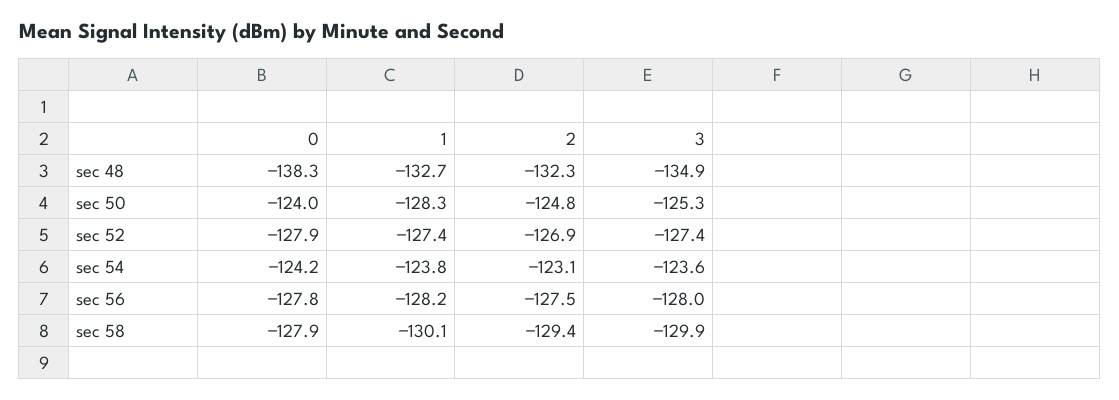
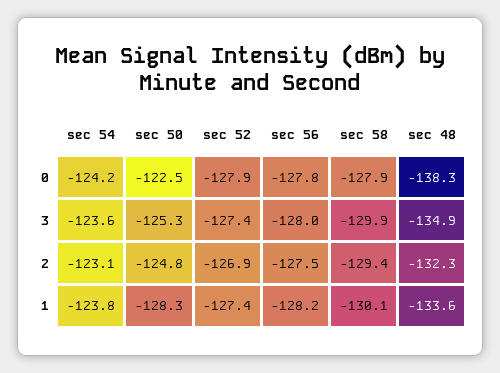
  {
    "0": {
      "sec 48": -138.3,
-     "sec 50": -124,
+     "sec 50": -122.5,
      "sec 52": -127.9,
      "sec 54": -124.2,
      "sec 56": -127.8,
      "sec 58": -127.9
    },
    "1": {
-     "sec 48": -132.7,
+     "sec 48": -133.6,
      "sec 50": -128.3,
      "sec 52": -127.4,
      "sec 54": -123.8,
      "sec 56": -128.2,
      "sec 58": -130.1
    },
    "2": {
      "sec 48": -132.3,
      "sec 50": -124.8,
      "sec 52": -126.9,
      "sec 54": -123.1,
      "sec 56": -127.5,
      "sec 58": -129.4
    },
    "3": {
      "sec 48": -134.9,
      "sec 50": -125.3,
      "sec 52": -127.4,
      "sec 54": -123.6,
      "sec 56": -128,
      "sec 58": -129.9
    }
  }

